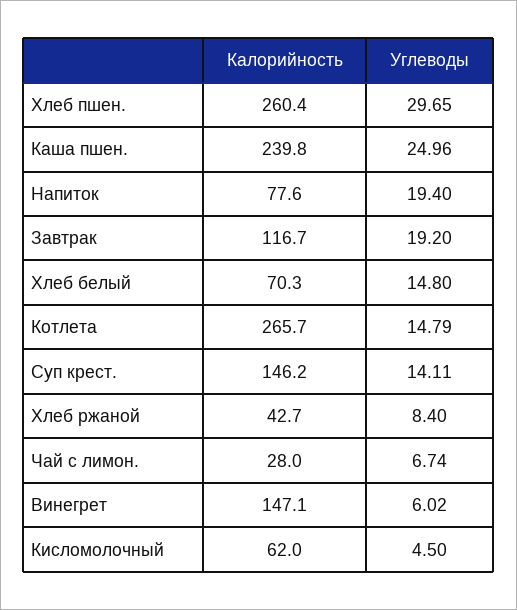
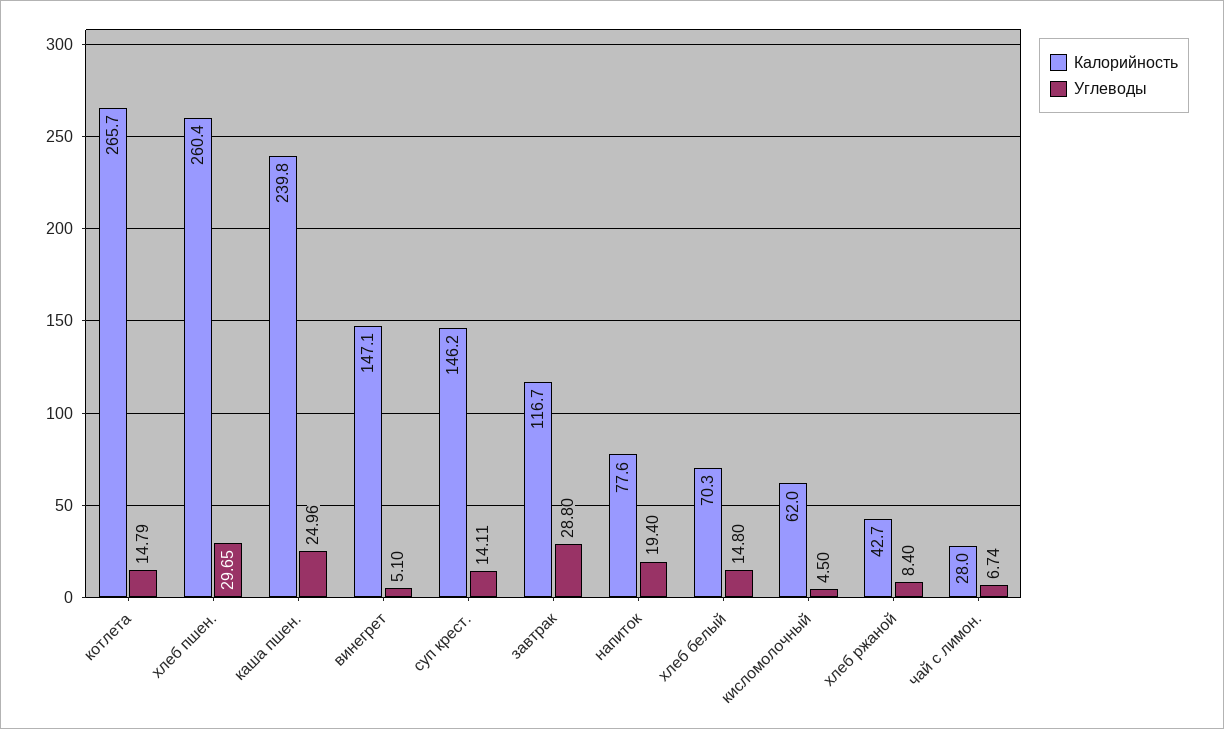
  {
    "Калорийность": {
      "Хлеб пшен.": 260.4,
      "Каша пшен.": 239.8,
      "Напиток": 77.6,
      "Завтрак": 116.7,
      "Хлеб белый": 70.3,
      "Котлета": 265.7,
      "Суп крест.": 146.2,
      "Хлеб ржаной": 42.7,
      "Чай с лимон.": 28,
      "Винегрет": 147.1,
      "Кисломолочный": 62
    },
    "Углеводы": {
      "Хлеб пшен.": 29.65,
      "Каша пшен.": 24.96,
      "Напиток": 19.4,
-     "Завтрак": 19.2,
+     "Завтрак": 28.8,
      "Хлеб белый": 14.8,
      "Котлета": 14.79,
      "Суп крест.": 14.11,
      "Хлеб ржаной": 8.4,
      "Чай с лимон.": 6.74,
-     "Винегрет": 6.02,
+     "Винегрет": 5.1,
      "Кисломолочный": 4.5
    }
  }

